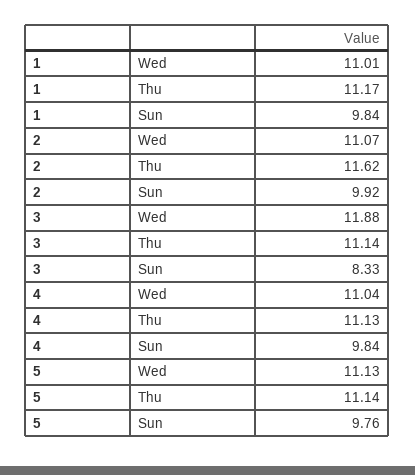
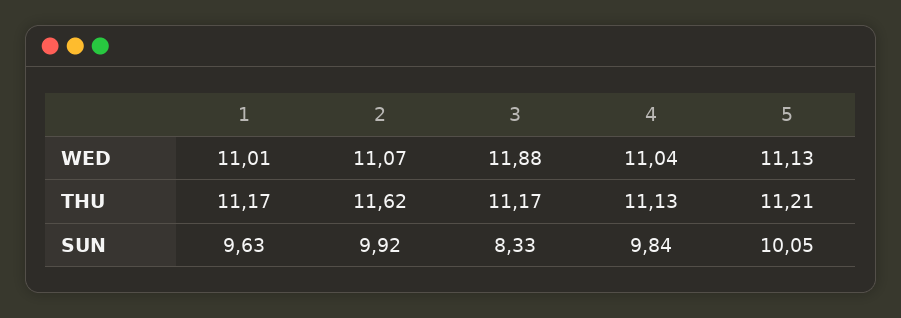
  {
    "1": {
      "Wed": 11.01,
      "Thu": 11.17,
-     "Sun": 9.84
+     "Sun": 9.63
    },
    "2": {
      "Wed": 11.07,
      "Thu": 11.62,
      "Sun": 9.92
    },
    "3": {
      "Wed": 11.88,
-     "Thu": 11.14,
+     "Thu": 11.17,
      "Sun": 8.33
    },
    "4": {
      "Wed": 11.04,
      "Thu": 11.13,
      "Sun": 9.84
    },
    "5": {
      "Wed": 11.13,
-     "Thu": 11.14,
+     "Thu": 11.21,
-     "Sun": 9.76
+     "Sun": 10.05
    }
  }

